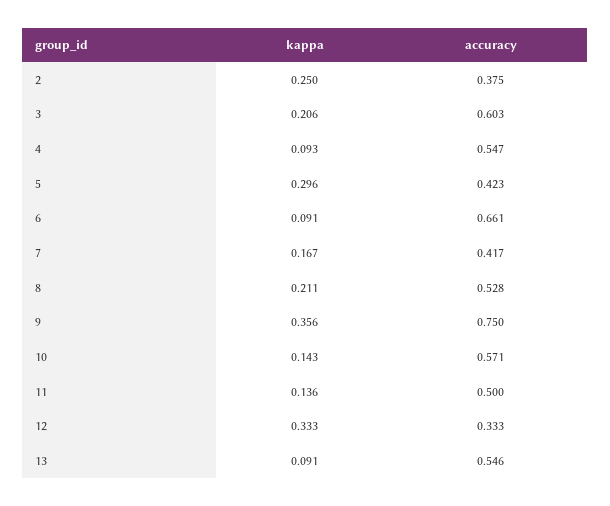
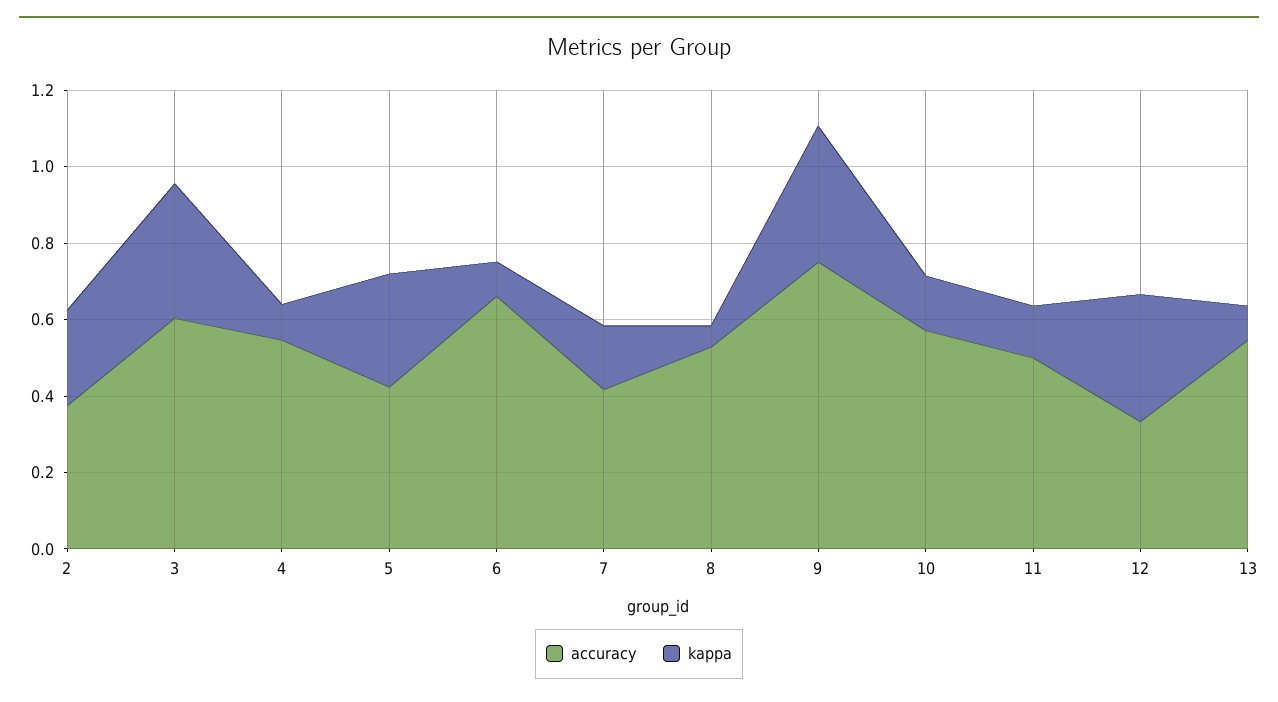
  {
    "kappa": {
      "2": 0.25,
-     "3": 0.206,
+     "3": 0.35,
      "4": 0.093,
      "5": 0.296,
      "6": 0.091,
      "7": 0.167,
-     "8": 0.211,
+     "8": 0.05,
      "9": 0.356,
      "10": 0.143,
      "11": 0.136,
      "12": 0.333,
      "13": 0.091
    },
    "accuracy": {
      "2": 0.375,
      "3": 0.603,
      "4": 0.547,
      "5": 0.423,
      "6": 0.661,
      "7": 0.417,
      "8": 0.528,
      "9": 0.75,
      "10": 0.571,
      "11": 0.5,
      "12": 0.333,
      "13": 0.546
    }
  }

